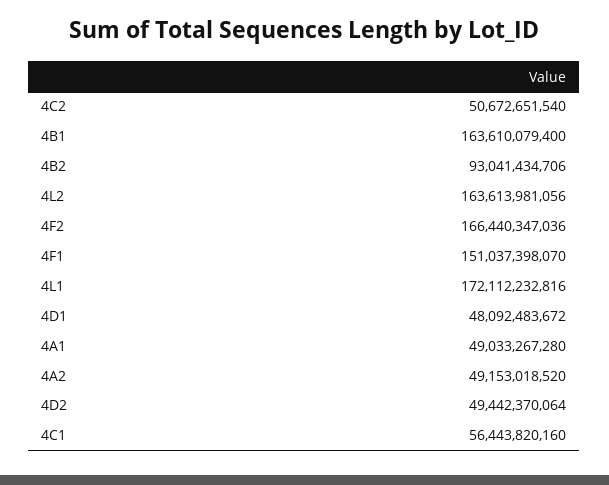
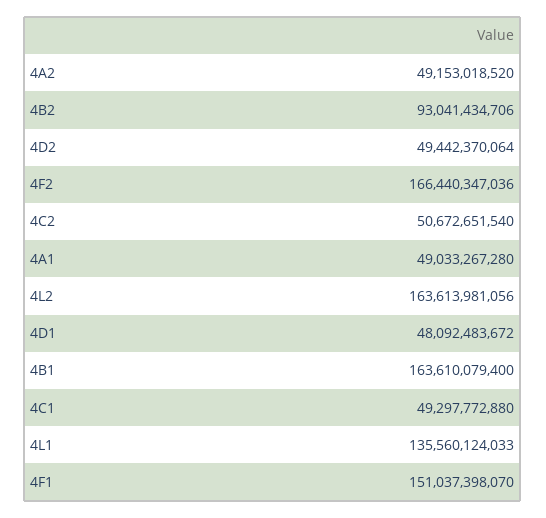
  {
    "4C2": 50672651540,
    "4B1": 163610079400,
    "4B2": 93041434706,
    "4L2": 163613981056,
    "4F2": 166440347036,
    "4F1": 151037398070,
-   "4L1": 172112232816,
+   "4L1": 135560124033,
    "4D1": 48092483672,
    "4A1": 49033267280,
    "4A2": 49153018520,
    "4D2": 49442370064,
-   "4C1": 56443820160
+   "4C1": 49297772880
  }

